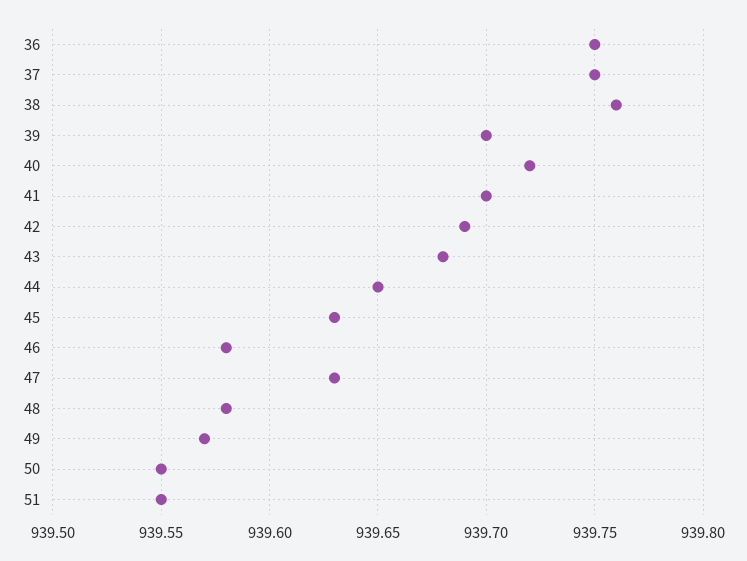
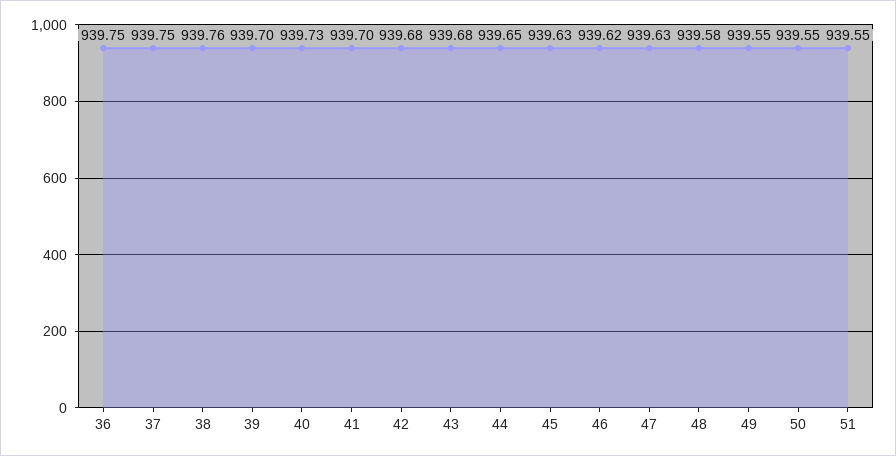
  {
    "36": 939.75,
    "37": 939.75,
    "38": 939.76,
    "39": 939.7,
-   "40": 939.72,
+   "40": 939.73,
    "41": 939.7,
-   "42": 939.69,
+   "42": 939.68,
    "43": 939.68,
    "44": 939.65,
    "45": 939.63,
-   "46": 939.58,
+   "46": 939.62,
    "47": 939.63,
    "48": 939.58,
-   "49": 939.57,
+   "49": 939.55,
    "50": 939.55,
    "51": 939.55
  }

